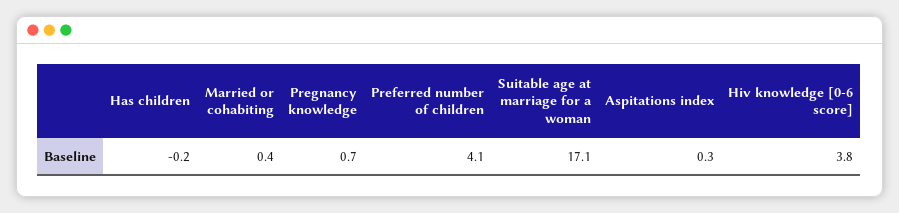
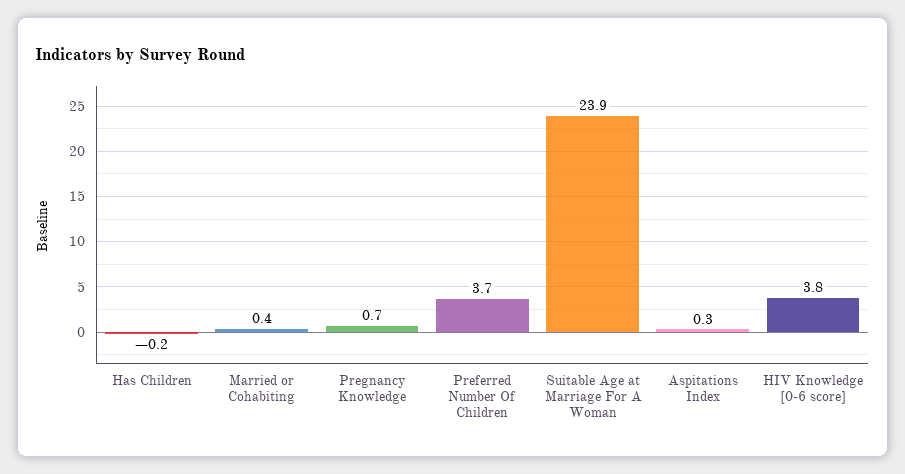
  {
    "Has children": -0.2,
    "Married or cohabiting": 0.4,
    "Pregnancy knowledge": 0.7,
-   "Preferred number of children": 4.1,
+   "Preferred number of children": 3.7,
-   "Suitable age at marriage for a woman": 17.1,
+   "Suitable age at marriage for a woman": 23.9,
    "Aspitations index": 0.3,
    "Hiv knowledge [0-6 score]": 3.8
  }

